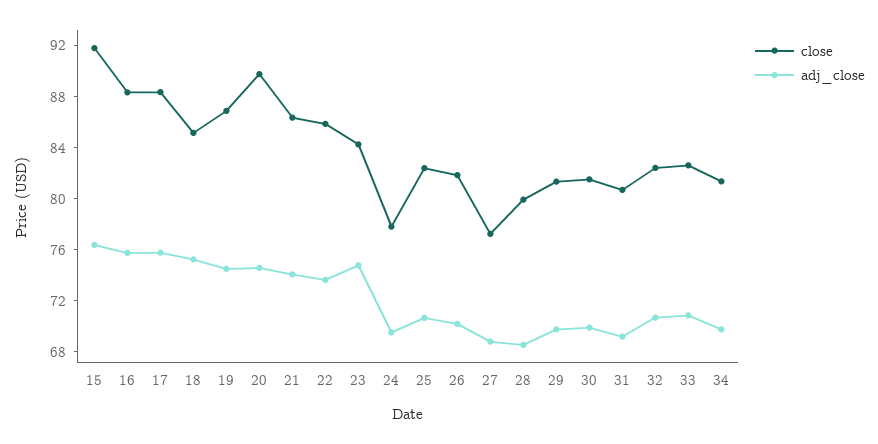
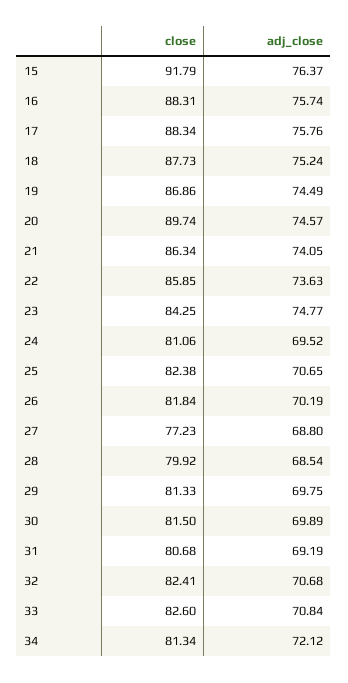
  {
    "close": {
      "15": 91.79,
      "16": 88.31,
      "17": 88.34,
-     "18": 85,
+     "18": 87.73,
      "19": 86.86,
      "20": 89.74,
      "21": 86.34,
      "22": 85.85,
      "23": 84.25,
-     "24": 78,
+     "24": 81.06,
      "25": 82.38,
      "26": 81.84,
      "27": 77.23,
      "28": 79.92,
      "29": 81.33,
      "30": 81.5,
      "31": 80.68,
      "32": 82.41,
      "33": 82.6,
      "34": 81.34
    },
    "adj_close": {
      "15": 76.37,
      "16": 75.74,
      "17": 75.76,
      "18": 75.24,
      "19": 74.49,
      "20": 74.57,
      "21": 74.05,
      "22": 73.63,
      "23": 74.77,
      "24": 69.52,
      "25": 70.65,
      "26": 70.19,
      "27": 68.8,
      "28": 68.54,
      "29": 69.75,
      "30": 69.89,
      "31": 69.19,
      "32": 70.68,
      "33": 70.84,
-     "34": 70
+     "34": 72.12
    }
  }

